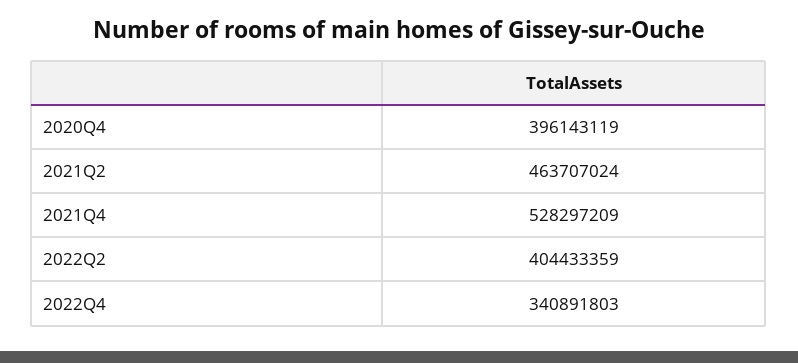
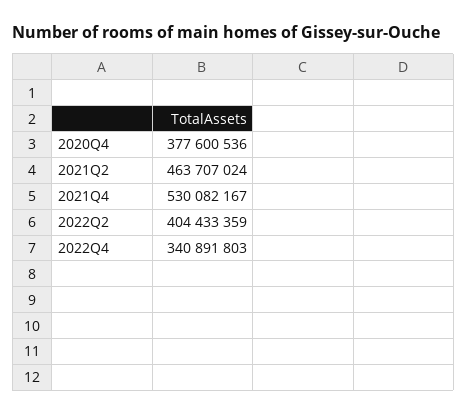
  {
-   "2020Q4": 396143119,
+   "2020Q4": 377600536,
    "2021Q2": 463707024,
-   "2021Q4": 528297209,
+   "2021Q4": 530082167,
    "2022Q2": 404433359,
    "2022Q4": 340891803
  }

